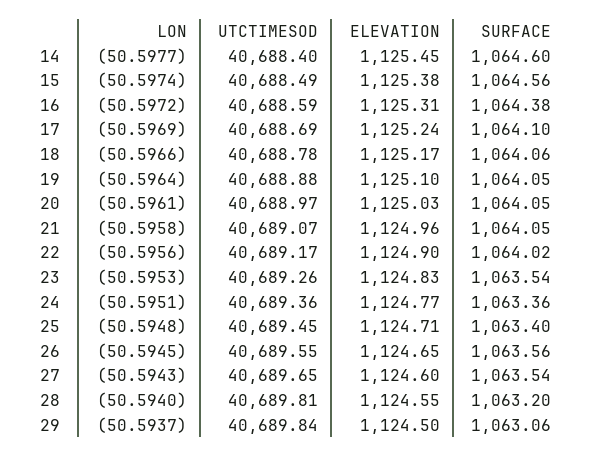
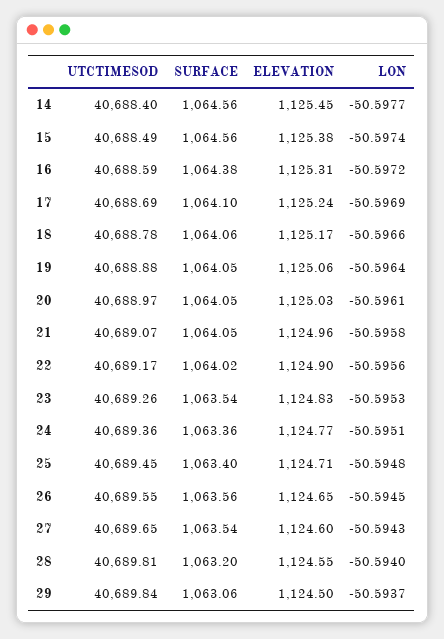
  {
    "LON": {
      "14": -50.5977,
      "15": -50.5974,
      "16": -50.5972,
      "17": -50.5969,
      "18": -50.5966,
      "19": -50.5964,
      "20": -50.5961,
      "21": -50.5958,
      "22": -50.5956,
      "23": -50.5953,
      "24": -50.5951,
      "25": -50.5948,
      "26": -50.5945,
      "27": -50.5943,
      "28": -50.594,
      "29": -50.5937
    },
    "UTCTIMESOD": {
      "14": 40688.4,
      "15": 40688.49,
      "16": 40688.59,
      "17": 40688.69,
      "18": 40688.78,
      "19": 40688.88,
      "20": 40688.97,
      "21": 40689.07,
      "22": 40689.17,
      "23": 40689.26,
      "24": 40689.36,
      "25": 40689.45,
      "26": 40689.55,
      "27": 40689.65,
      "28": 40689.81,
      "29": 40689.84
    },
    "ELEVATION": {
      "14": 1125.45,
      "15": 1125.38,
      "16": 1125.31,
      "17": 1125.24,
      "18": 1125.17,
-     "19": 1125.1,
+     "19": 1125.06,
      "20": 1125.03,
      "21": 1124.96,
      "22": 1124.9,
      "23": 1124.83,
      "24": 1124.77,
      "25": 1124.71,
      "26": 1124.65,
      "27": 1124.6,
      "28": 1124.55,
      "29": 1124.5
    },
    "SURFACE": {
-     "14": 1064.6,
+     "14": 1064.56,
      "15": 1064.56,
      "16": 1064.38,
      "17": 1064.1,
      "18": 1064.06,
      "19": 1064.05,
      "20": 1064.05,
      "21": 1064.05,
      "22": 1064.02,
      "23": 1063.54,
      "24": 1063.36,
      "25": 1063.4,
      "26": 1063.56,
      "27": 1063.54,
      "28": 1063.2,
      "29": 1063.06
    }
  }

